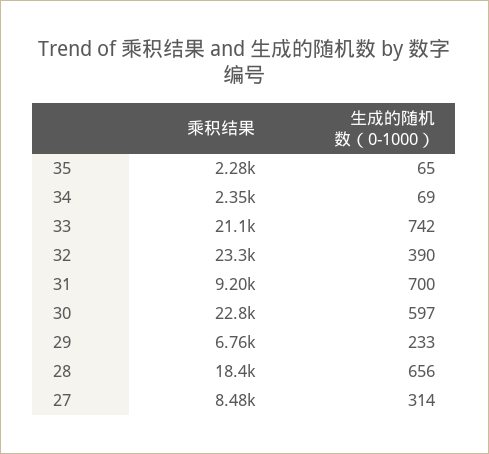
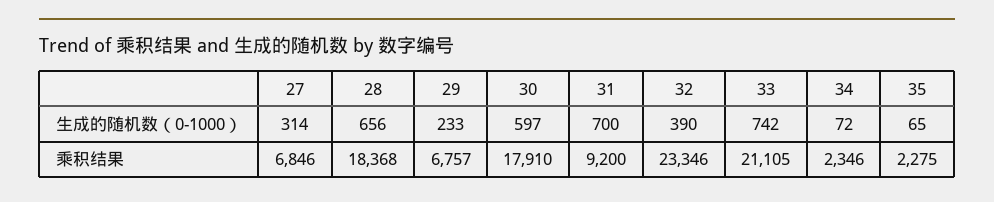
  {
    "乘积结果": {
      "35": 2275,
      "34": 2346,
      "33": 21105,
      "32": 23346,
      "31": 9200,
-     "30": 22800,
+     "30": 17910,
      "29": 6757,
      "28": 18368,
-     "27": 8480
+     "27": 6846
    },
    "生成的随机数（0-1000）": {
      "35": 65,
-     "34": 69,
+     "34": 72,
      "33": 742,
      "32": 390,
      "31": 700,
      "30": 597,
      "29": 233,
      "28": 656,
      "27": 314
    }
  }

